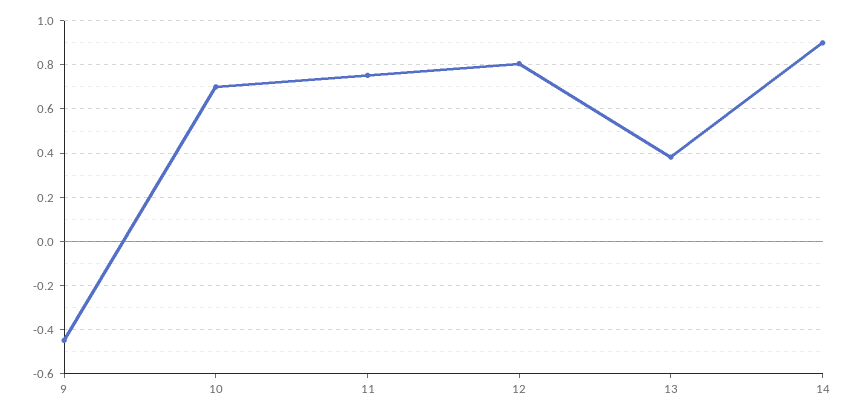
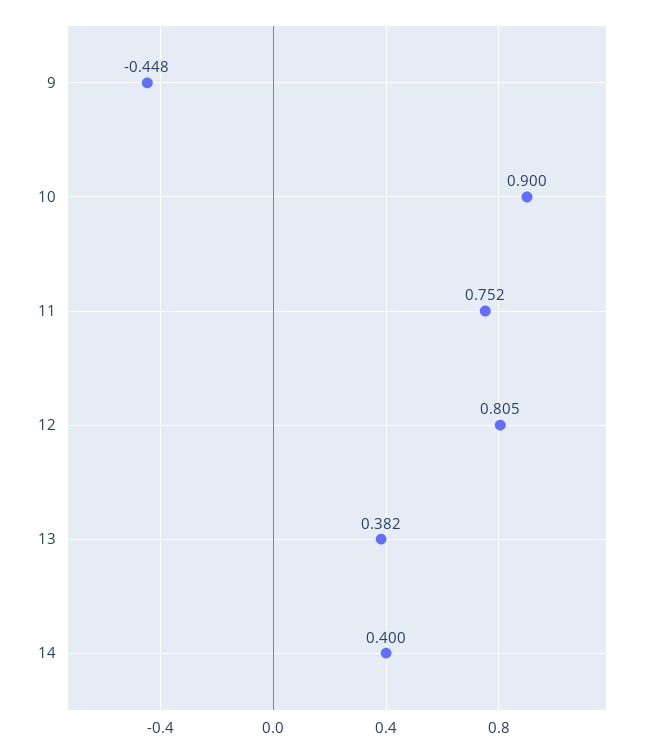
  {
    "9": -0.448,
-   "10": 0.7,
+   "10": 0.9,
    "11": 0.752,
    "12": 0.805,
    "13": 0.382,
-   "14": 0.9
+   "14": 0.4
  }

